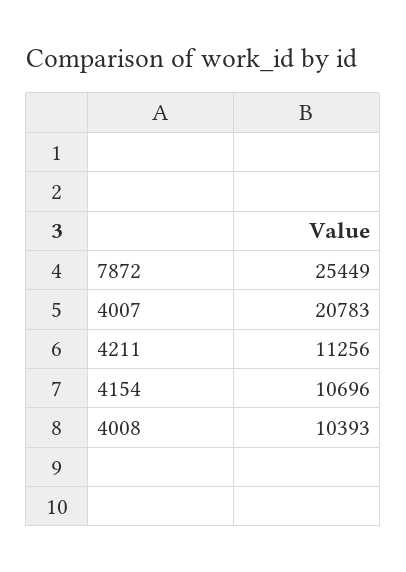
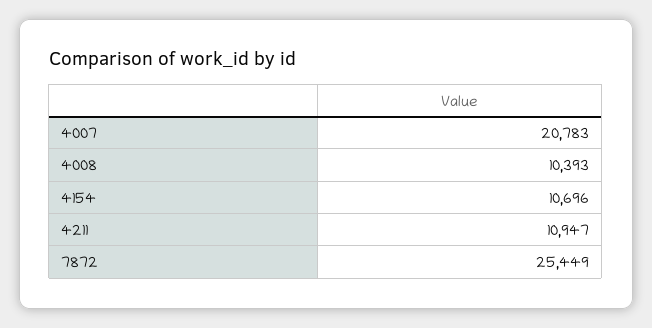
  {
    "7872": 25449,
    "4007": 20783,
-   "4211": 11256,
+   "4211": 10947,
    "4154": 10696,
    "4008": 10393
  }

